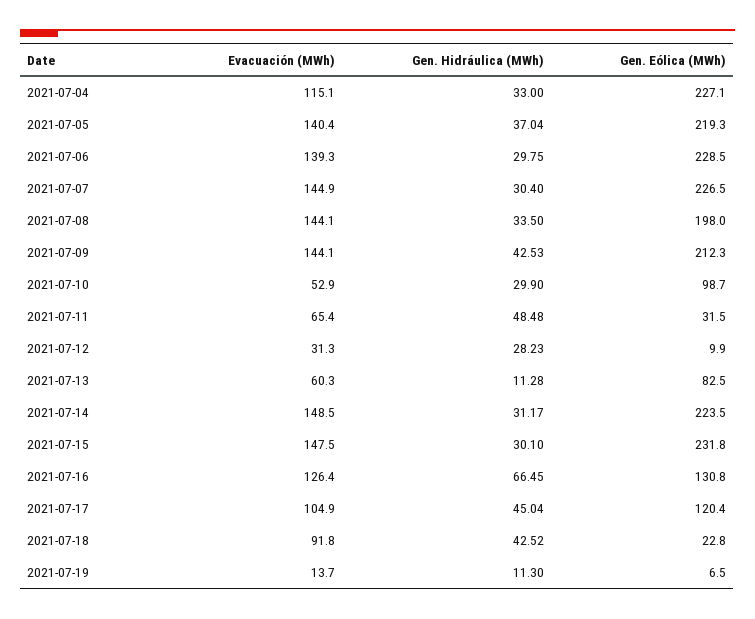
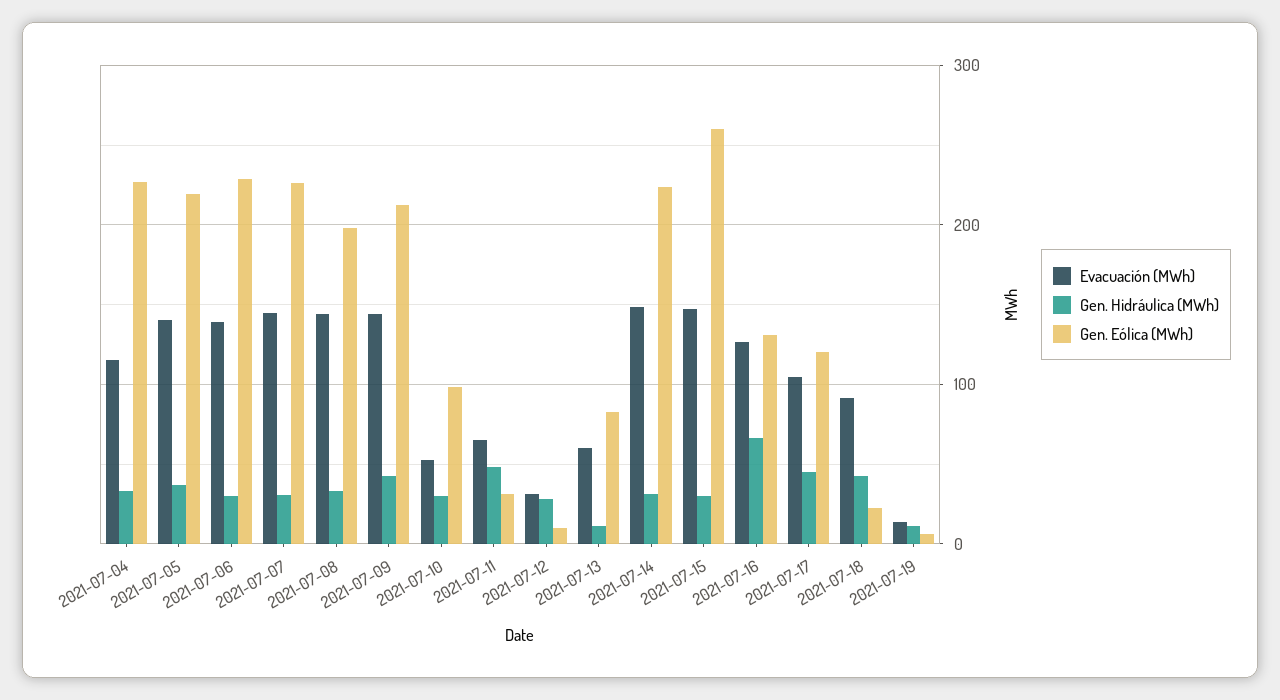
  {
    "Evacuación (MWh)": {
      "2021-07-04": 115.1,
      "2021-07-05": 140.4,
      "2021-07-06": 139.3,
      "2021-07-07": 144.9,
      "2021-07-08": 144.1,
      "2021-07-09": 144.1,
      "2021-07-10": 52.9,
      "2021-07-11": 65.4,
      "2021-07-12": 31.3,
      "2021-07-13": 60.3,
      "2021-07-14": 148.5,
      "2021-07-15": 147.5,
      "2021-07-16": 126.4,
      "2021-07-17": 104.9,
      "2021-07-18": 91.8,
      "2021-07-19": 13.7
    },
    "Gen. Hidráulica (MWh)": {
      "2021-07-04": 33,
      "2021-07-05": 37.04,
      "2021-07-06": 29.75,
      "2021-07-07": 30.4,
      "2021-07-08": 33.5,
      "2021-07-09": 42.53,
      "2021-07-10": 29.9,
      "2021-07-11": 48.48,
      "2021-07-12": 28.23,
      "2021-07-13": 11.28,
      "2021-07-14": 31.17,
      "2021-07-15": 30.1,
      "2021-07-16": 66.45,
      "2021-07-17": 45.04,
      "2021-07-18": 42.52,
      "2021-07-19": 11.3
    },
    "Gen. Eólica (MWh)": {
      "2021-07-04": 227.1,
      "2021-07-05": 219.3,
      "2021-07-06": 228.5,
      "2021-07-07": 226.5,
      "2021-07-08": 198,
      "2021-07-09": 212.3,
      "2021-07-10": 98.7,
      "2021-07-11": 31.5,
      "2021-07-12": 9.9,
      "2021-07-13": 82.5,
      "2021-07-14": 223.5,
-     "2021-07-15": 231.8,
+     "2021-07-15": 260,
      "2021-07-16": 130.8,
      "2021-07-17": 120.4,
      "2021-07-18": 22.8,
      "2021-07-19": 6.5
    }
  }

